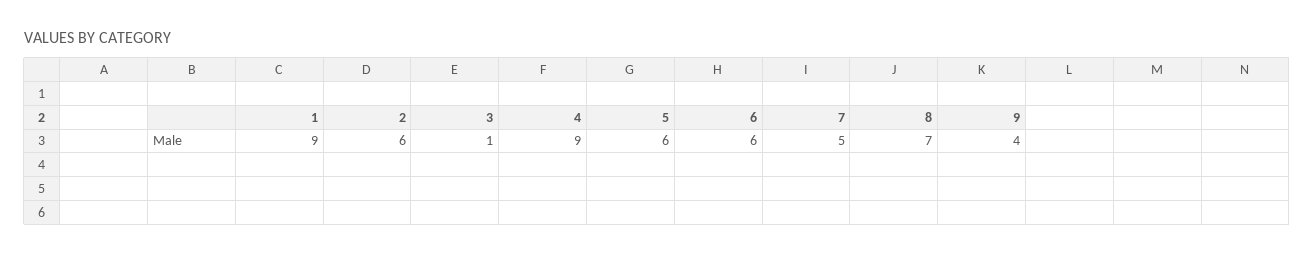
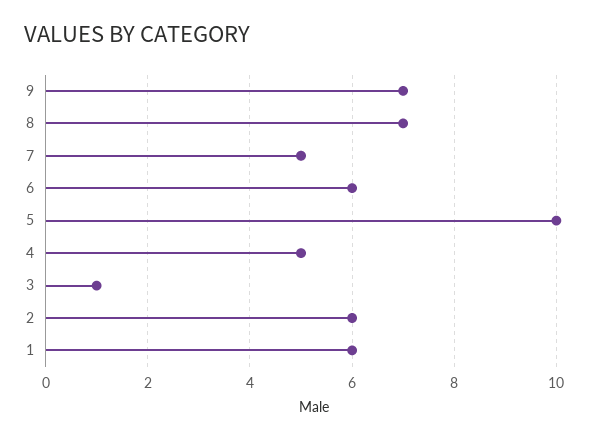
  {
-   "1": 9,
+   "1": 6,
    "2": 6,
    "3": 1,
-   "4": 9,
+   "4": 5,
-   "5": 6,
+   "5": 10,
    "6": 6,
    "7": 5,
    "8": 7,
-   "9": 4
+   "9": 7
  }

